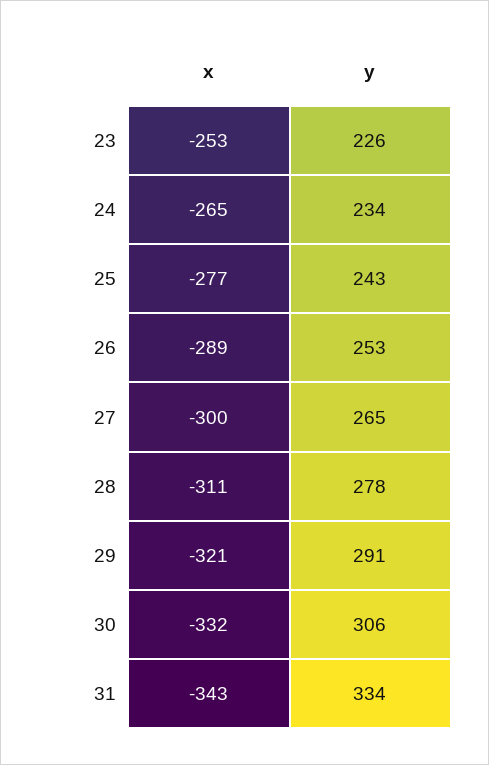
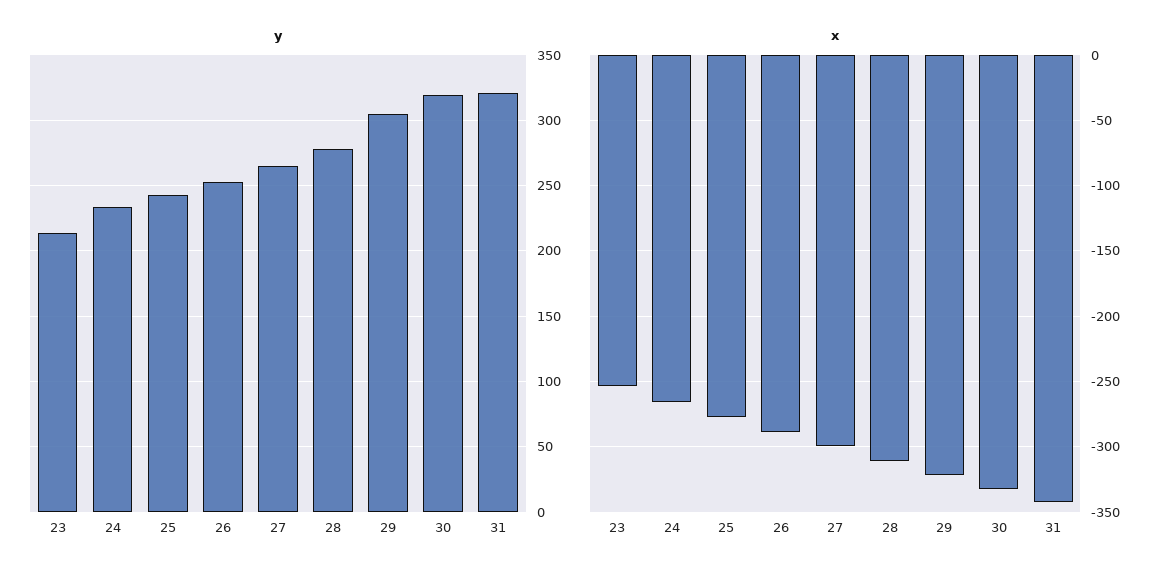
  {
    "x": {
      "23": -253,
      "24": -265,
      "25": -277,
      "26": -289,
      "27": -300,
      "28": -311,
      "29": -321,
      "30": -332,
      "31": -343
    },
    "y": {
-     "23": 226,
+     "23": 215,
      "24": 234,
      "25": 243,
      "26": 253,
      "27": 265,
      "28": 278,
-     "29": 291,
+     "29": 305,
-     "30": 306,
+     "30": 320,
-     "31": 334
+     "31": 320
    }
  }

